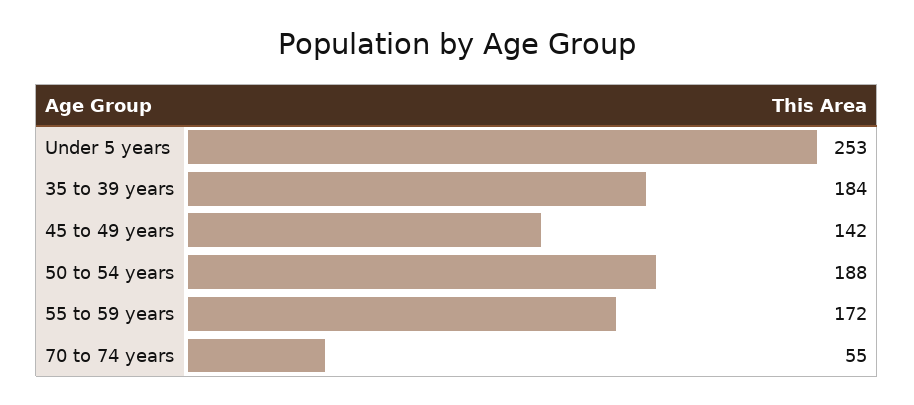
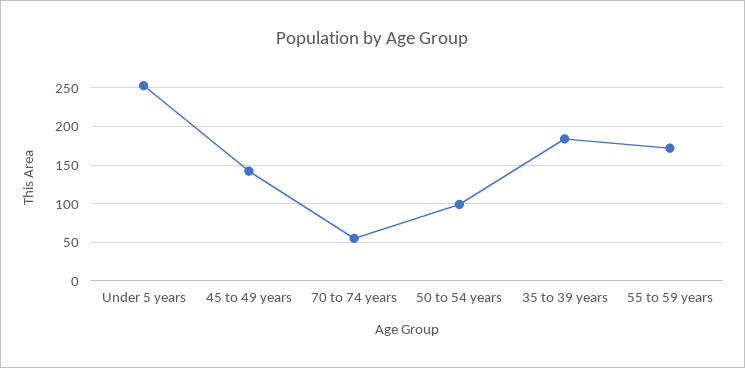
  {
    "Under 5 years": 253,
    "35 to 39 years": 184,
    "45 to 49 years": 142,
-   "50 to 54 years": 188,
+   "50 to 54 years": 100,
    "55 to 59 years": 172,
    "70 to 74 years": 55
  }

